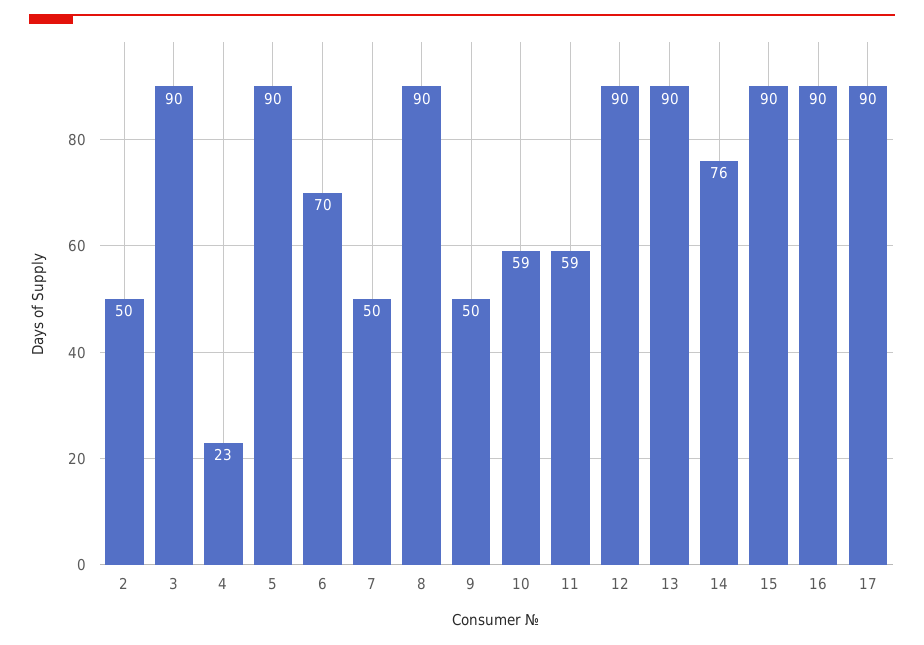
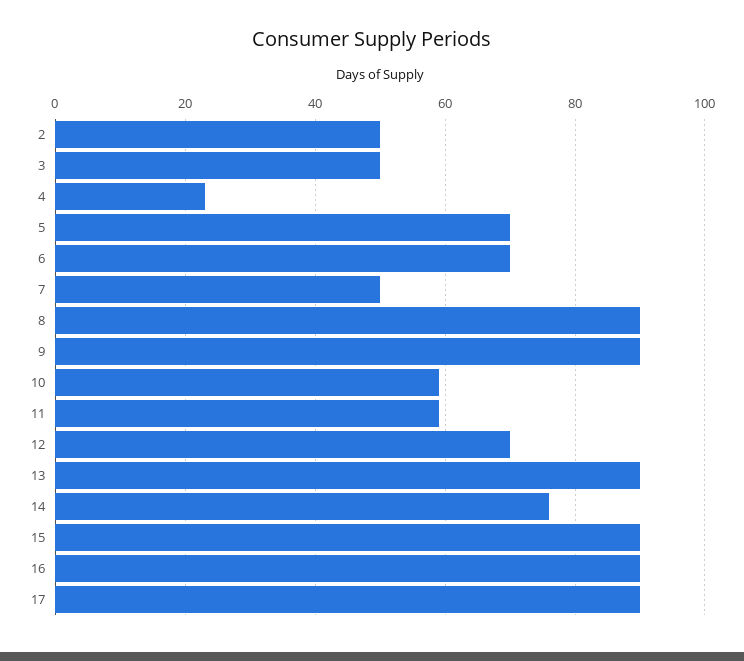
  {
    "2": 50,
-   "3": 90,
+   "3": 50,
    "4": 23,
-   "5": 90,
+   "5": 70,
    "6": 70,
    "7": 50,
    "8": 90,
-   "9": 50,
+   "9": 90,
    "10": 59,
    "11": 59,
-   "12": 90,
+   "12": 70,
    "13": 90,
    "14": 76,
    "15": 90,
    "16": 90,
    "17": 90
  }

